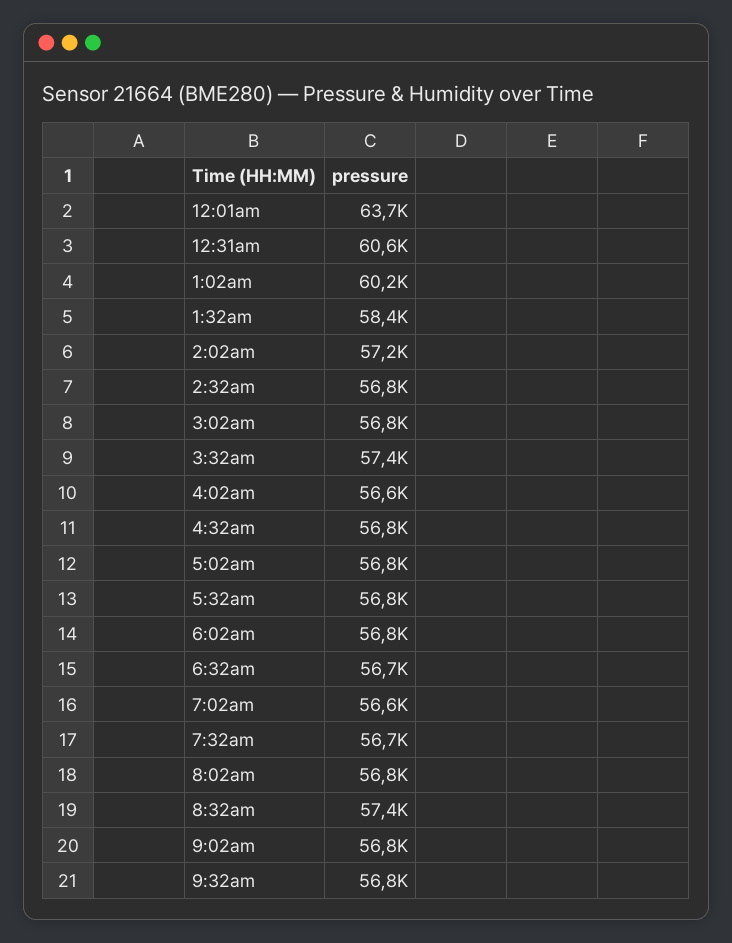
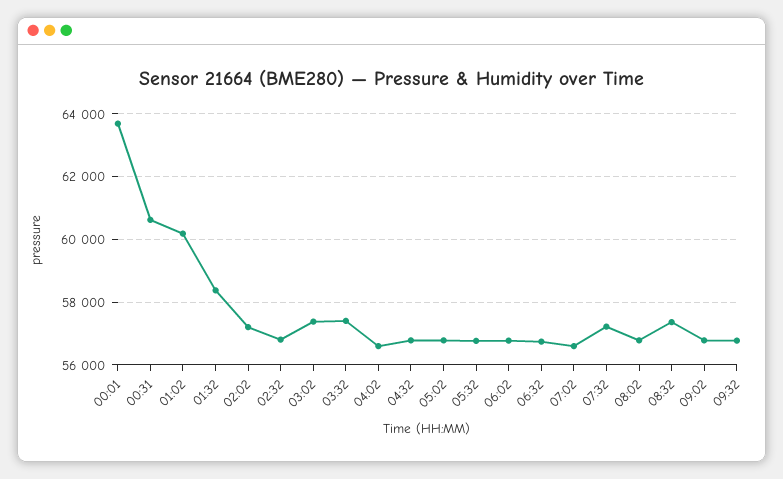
  {
    "12:01am": 63700,
    "12:31am": 60600,
    "1:02am": 60200,
    "1:32am": 58400,
    "2:02am": 57200,
    "2:32am": 56800,
-   "3:02am": 56800,
+   "3:02am": 57400,
    "3:32am": 57400,
    "4:02am": 56600,
    "4:32am": 56800,
    "5:02am": 56800,
    "5:32am": 56800,
    "6:02am": 56800,
    "6:32am": 56700,
    "7:02am": 56600,
-   "7:32am": 56700,
+   "7:32am": 57200,
    "8:02am": 56800,
    "8:32am": 57400,
    "9:02am": 56800,
    "9:32am": 56800
  }

